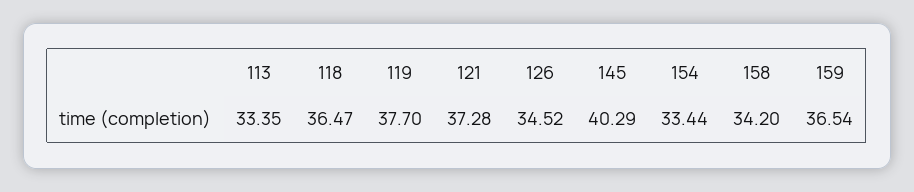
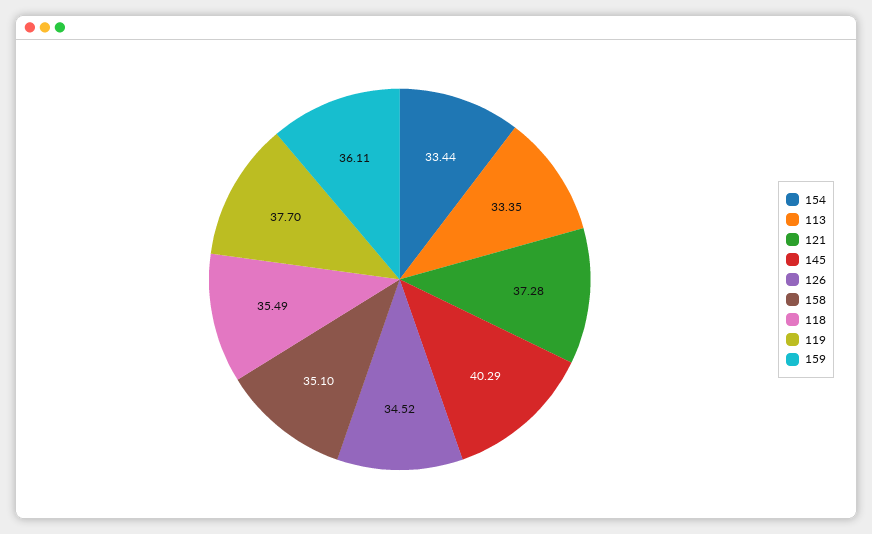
  {
    "113": 33.35,
-   "118": 36.47,
+   "118": 35.49,
    "119": 37.7,
    "121": 37.28,
    "126": 34.52,
    "145": 40.29,
    "154": 33.44,
-   "158": 34.2,
+   "158": 35.1,
-   "159": 36.54
+   "159": 36.11
  }

